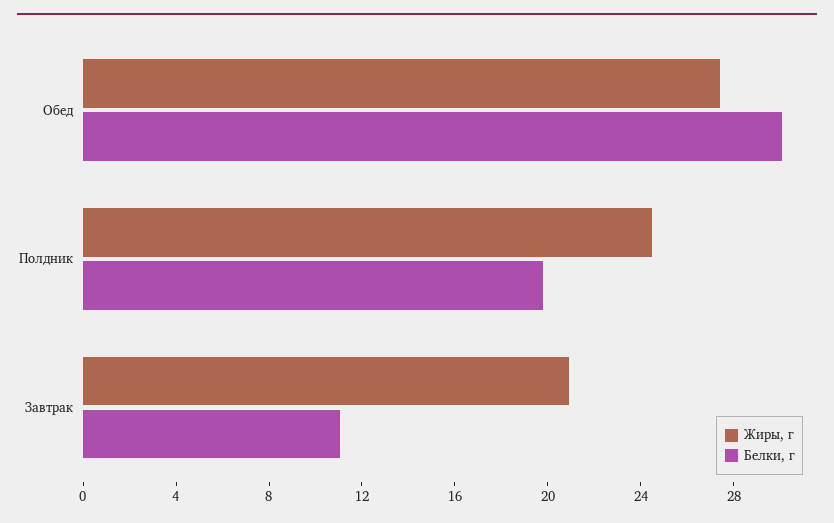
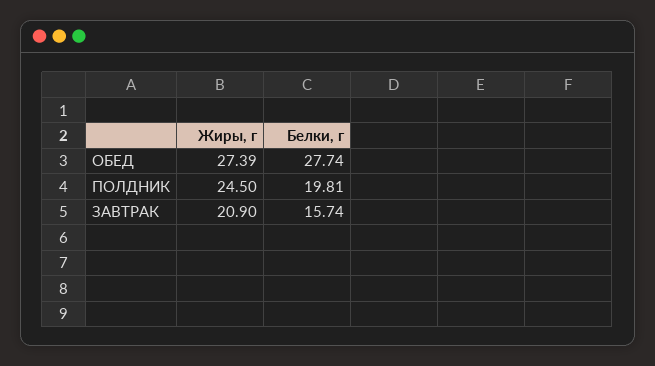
  {
    "Жиры, г": {
      "Обед": 27.39,
      "Полдник": 24.5,
      "Завтрак": 20.9
    },
    "Белки, г": {
-     "Обед": 30,
+     "Обед": 27.74,
      "Полдник": 19.81,
-     "Завтрак": 11
+     "Завтрак": 15.74
    }
  }

